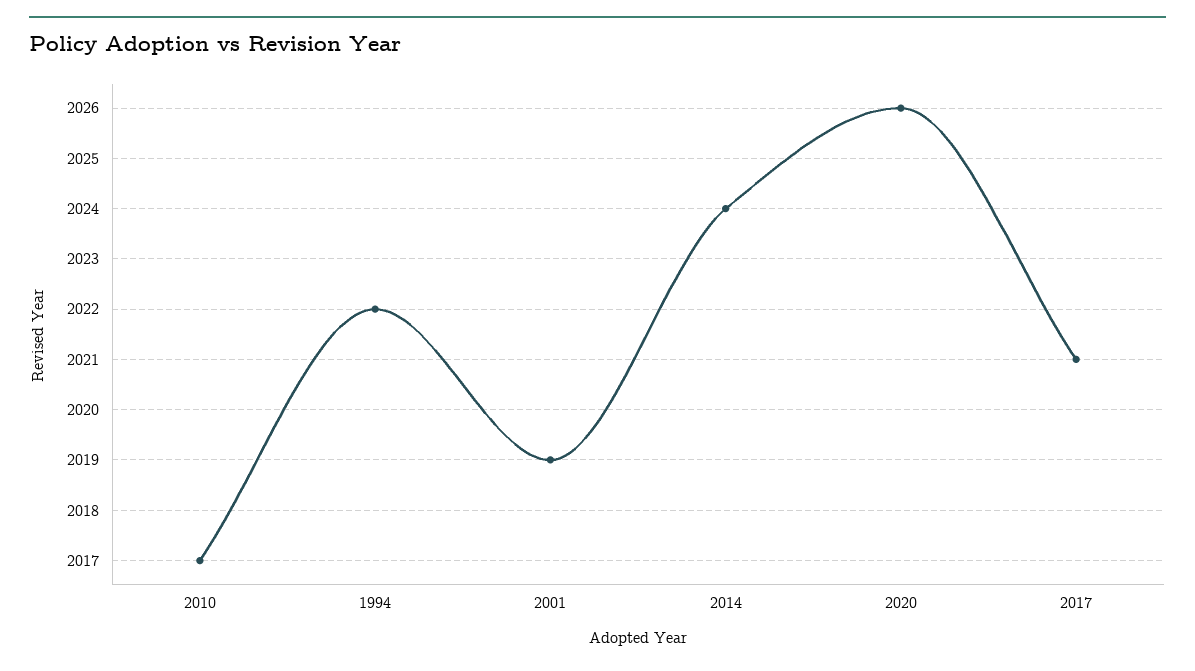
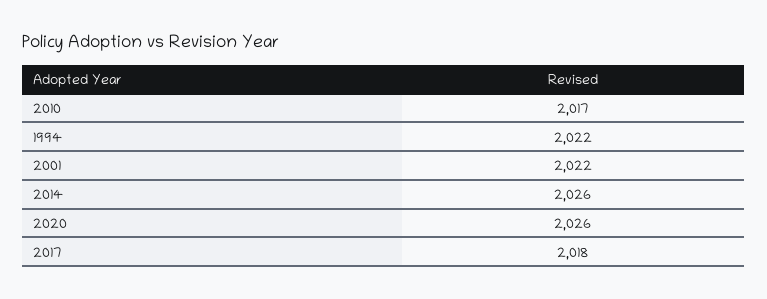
  {
    "2010": 2017,
    "1994": 2022,
-   "2001": 2019,
+   "2001": 2022,
-   "2014": 2024,
+   "2014": 2026,
    "2020": 2026,
-   "2017": 2021
+   "2017": 2018
  }

